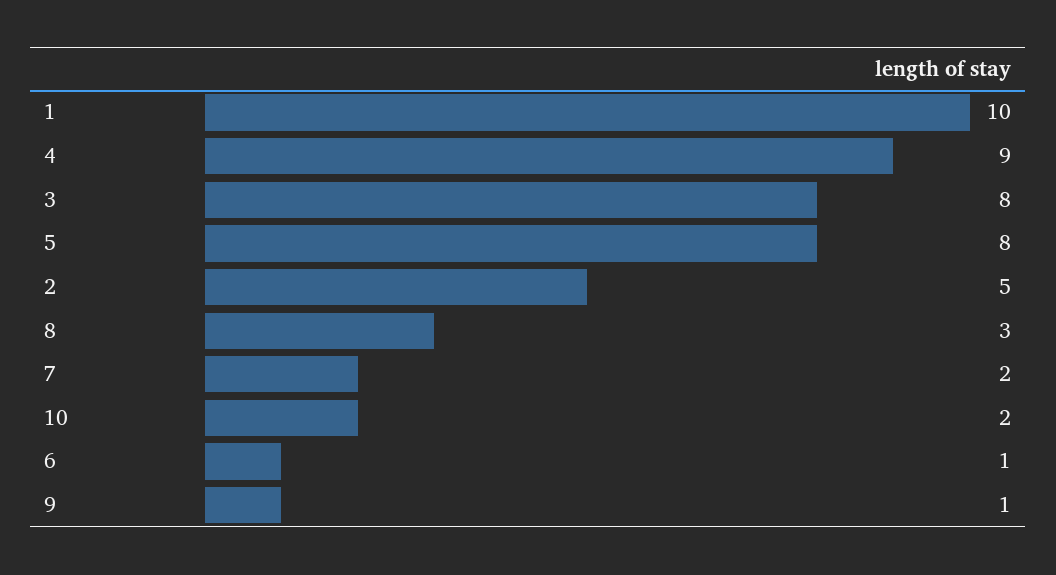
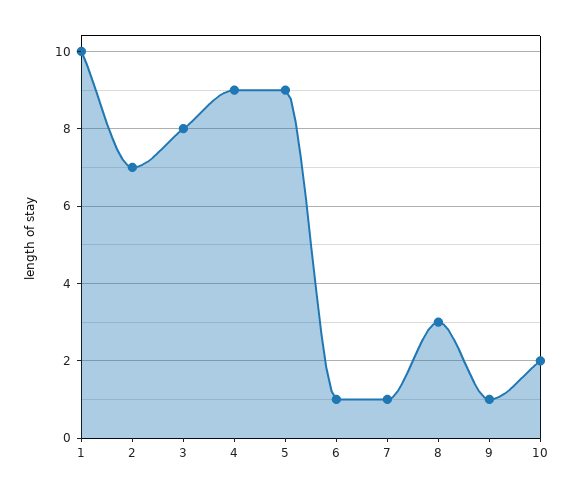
  {
    "1": 10,
    "4": 9,
    "3": 8,
-   "5": 8,
+   "5": 9,
-   "2": 5,
+   "2": 7,
    "8": 3,
-   "7": 2,
+   "7": 1,
    "10": 2,
    "6": 1,
    "9": 1
  }

